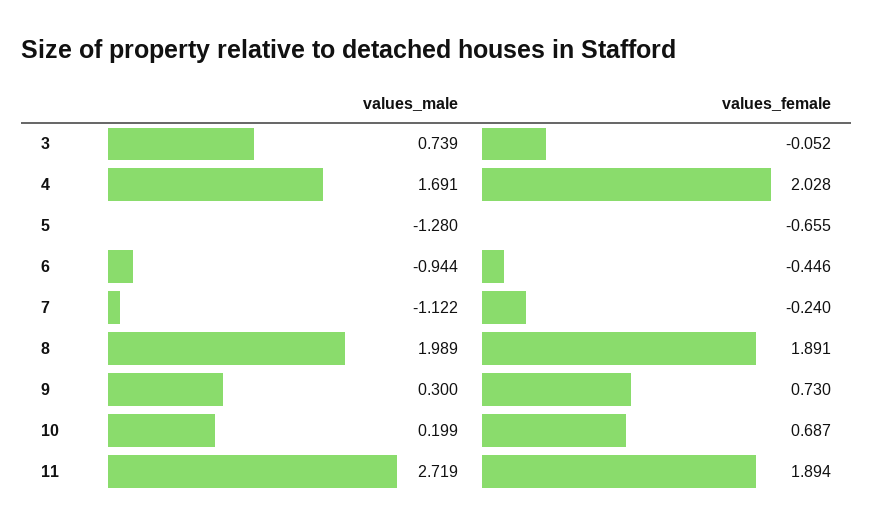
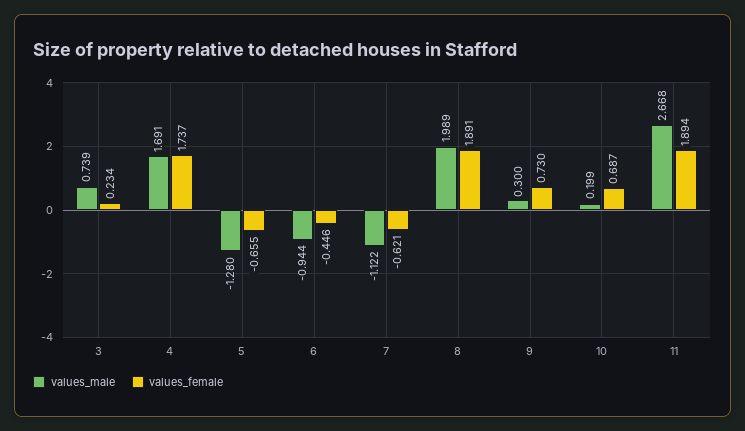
  {
    "values_male": {
      "3": 0.739,
      "4": 1.691,
      "5": -1.28,
      "6": -0.944,
      "7": -1.122,
      "8": 1.989,
      "9": 0.3,
      "10": 0.199,
-     "11": 2.719
+     "11": 2.668
    },
    "values_female": {
-     "3": -0.052,
+     "3": 0.234,
-     "4": 2.028,
+     "4": 1.737,
      "5": -0.655,
      "6": -0.446,
-     "7": -0.24,
+     "7": -0.621,
      "8": 1.891,
      "9": 0.73,
      "10": 0.687,
      "11": 1.894
    }
  }

